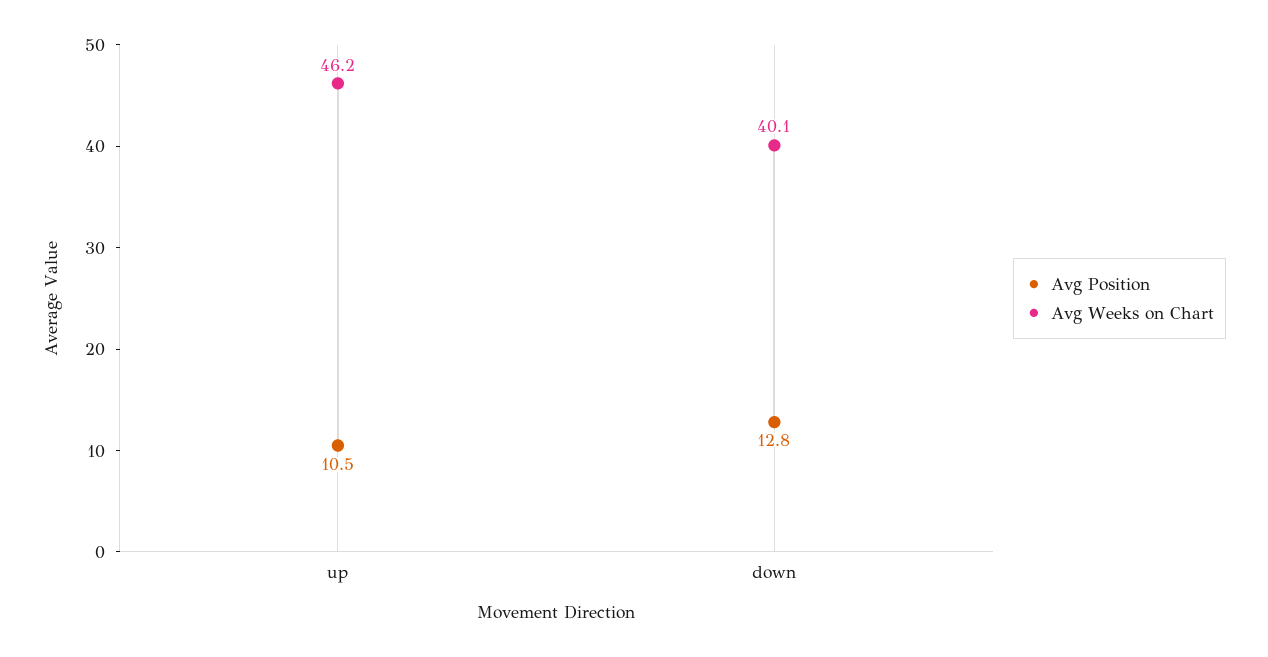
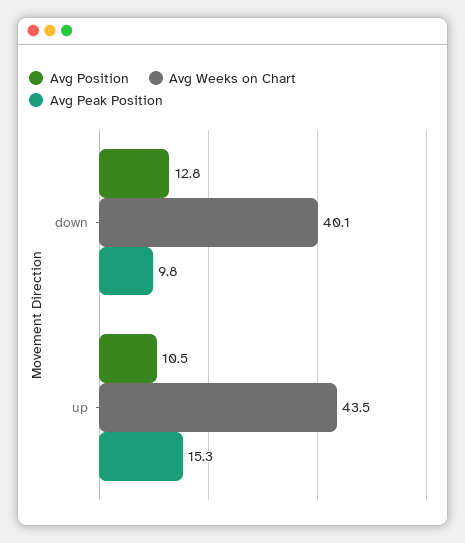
  {
    "Avg Position": {
      "up": 10.5,
      "down": 12.8
    },
    "Avg Weeks on Chart": {
-     "up": 46.2,
+     "up": 43.5,
      "down": 40.1
-   }
+   },
+   "Avg Peak Position": {
+     "down": 9.8,
+     "up": 15.3
+   }
  }

